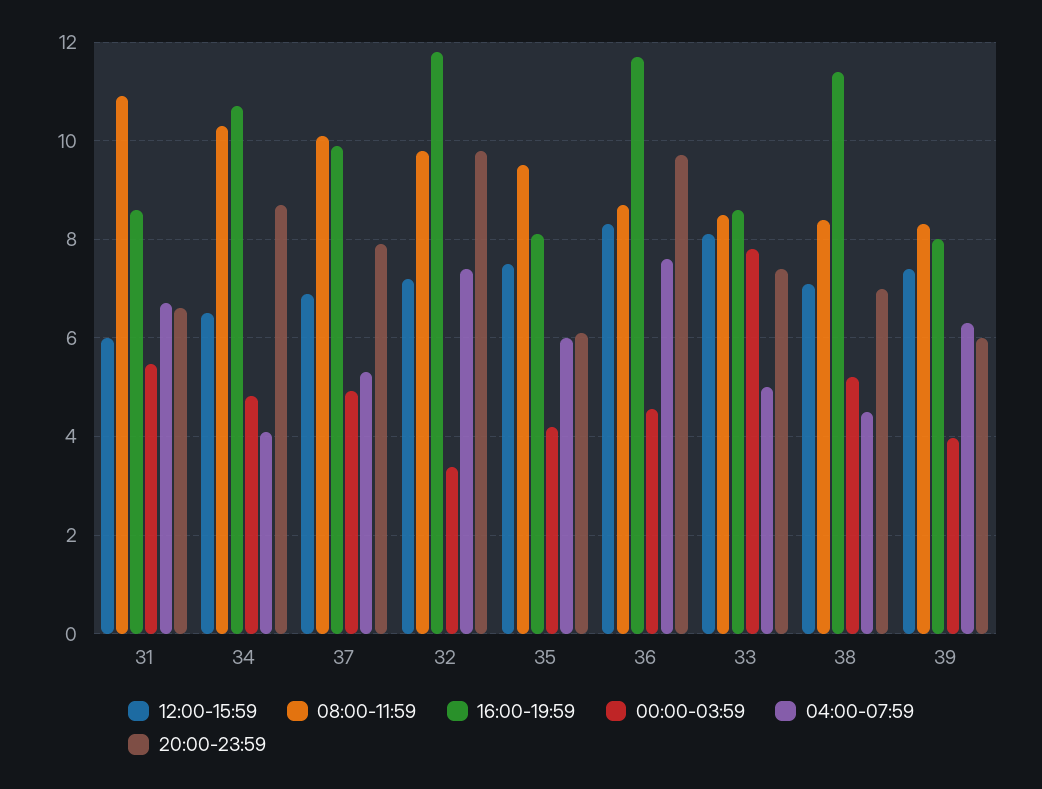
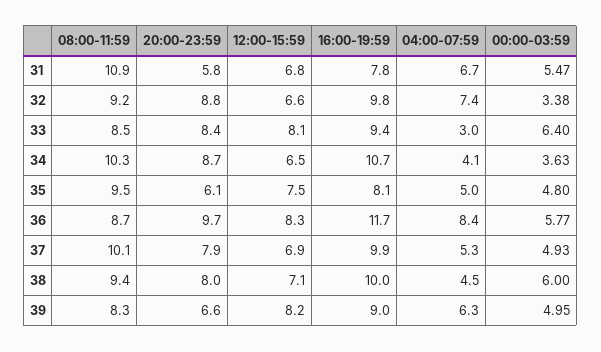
  {
    "12:00-15:59": {
-     "31": 6,
+     "31": 6.8,
      "34": 6.5,
      "37": 6.9,
-     "32": 7.2,
+     "32": 6.6,
      "35": 7.5,
      "36": 8.3,
      "33": 8.1,
      "38": 7.1,
-     "39": 7.4
+     "39": 8.2
    },
    "08:00-11:59": {
      "31": 10.9,
      "34": 10.3,
      "37": 10.1,
-     "32": 9.8,
+     "32": 9.2,
      "35": 9.5,
      "36": 8.7,
      "33": 8.5,
-     "38": 8.4,
+     "38": 9.4,
      "39": 8.3
    },
    "16:00-19:59": {
-     "31": 8.6,
+     "31": 7.8,
      "34": 10.7,
      "37": 9.9,
-     "32": 11.8,
+     "32": 9.8,
      "35": 8.1,
      "36": 11.7,
-     "33": 8.6,
+     "33": 9.4,
-     "38": 11.4,
+     "38": 10,
-     "39": 8
+     "39": 9
    },
    "00:00-03:59": {
      "31": 5.47,
-     "34": 4.8,
+     "34": 3.63,
      "37": 4.93,
      "32": 3.38,
-     "35": 4.2,
+     "35": 4.8,
-     "36": 4.6,
+     "36": 5.77,
-     "33": 7.8,
+     "33": 6.4,
-     "38": 5.2,
+     "38": 6,
-     "39": 4
+     "39": 4.95
    },
    "04:00-07:59": {
      "31": 6.7,
      "34": 4.1,
      "37": 5.3,
      "32": 7.4,
-     "35": 6,
+     "35": 5,
-     "36": 7.6,
+     "36": 8.4,
-     "33": 5,
+     "33": 3,
      "38": 4.5,
      "39": 6.3
    },
    "20:00-23:59": {
-     "31": 6.6,
+     "31": 5.8,
      "34": 8.7,
      "37": 7.9,
-     "32": 9.8,
+     "32": 8.8,
      "35": 6.1,
      "36": 9.7,
-     "33": 7.4,
+     "33": 8.4,
-     "38": 7,
+     "38": 8,
-     "39": 6
+     "39": 6.6
    }
  }

